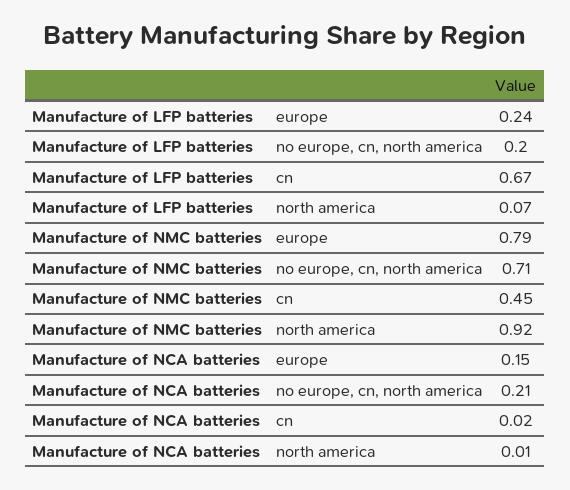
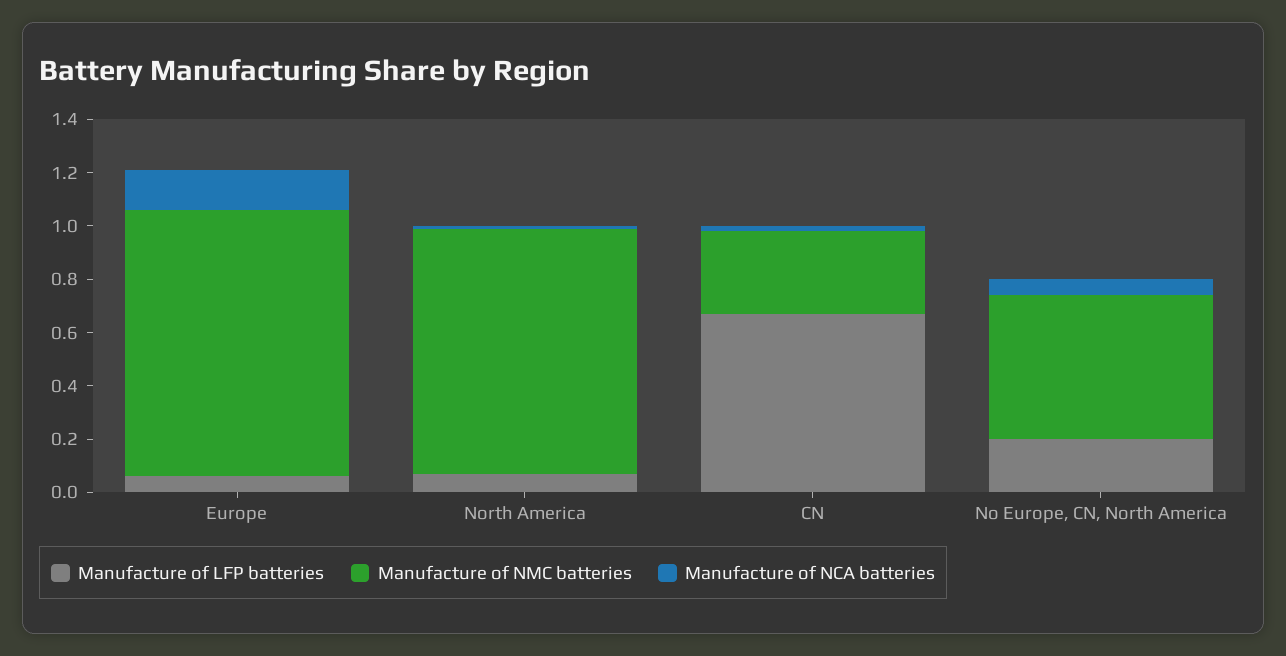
  {
    "Manufacture of LFP batteries": {
-     "europe": 0.24,
+     "europe": 0.05,
      "no europe, cn, north america": 0.2,
      "cn": 0.67,
      "north america": 0.07
    },
    "Manufacture of NMC batteries": {
-     "europe": 0.79,
+     "europe": 1,
-     "no europe, cn, north america": 0.71,
+     "no europe, cn, north america": 0.55,
-     "cn": 0.45,
+     "cn": 0.3,
      "north america": 0.92
    },
    "Manufacture of NCA batteries": {
      "europe": 0.15,
-     "no europe, cn, north america": 0.21,
+     "no europe, cn, north america": 0.05,
      "cn": 0.02,
      "north america": 0.01
    }
  }

